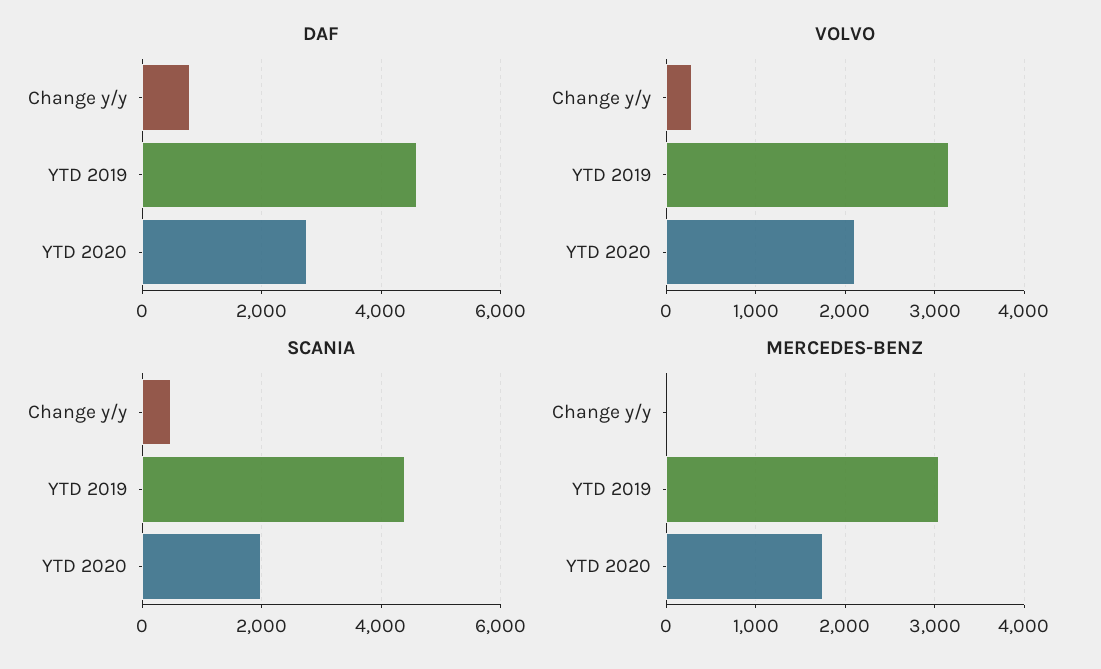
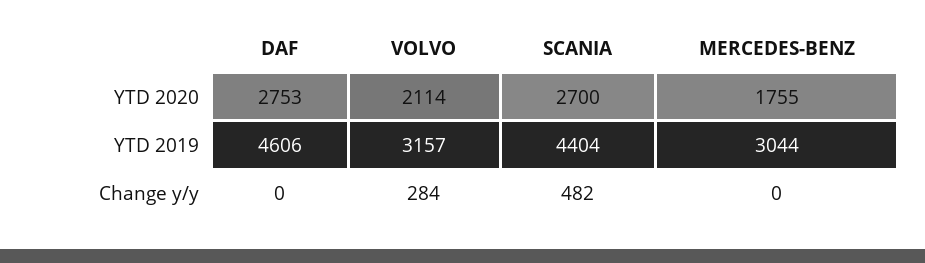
  {
    "DAF": {
-     "Change y/y": 800,
+     "Change y/y": 0,
      "YTD 2019": 4606,
      "YTD 2020": 2753
    },
    "VOLVO": {
      "Change y/y": 284,
      "YTD 2019": 3157,
      "YTD 2020": 2114
    },
    "SCANIA": {
      "Change y/y": 482,
      "YTD 2019": 4404,
-     "YTD 2020": 2000
+     "YTD 2020": 2700
    },
    "MERCEDES-BENZ": {
      "Change y/y": 0,
      "YTD 2019": 3044,
      "YTD 2020": 1755
    }
  }

